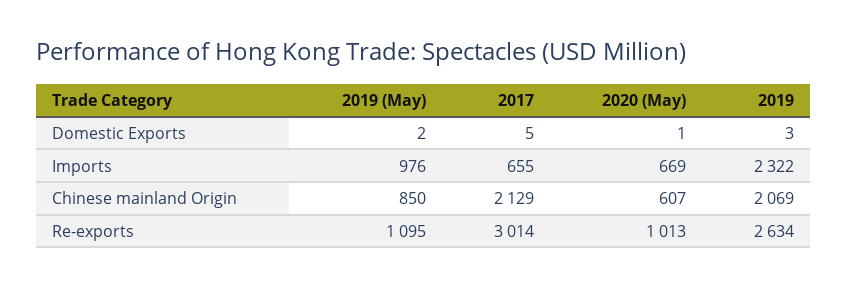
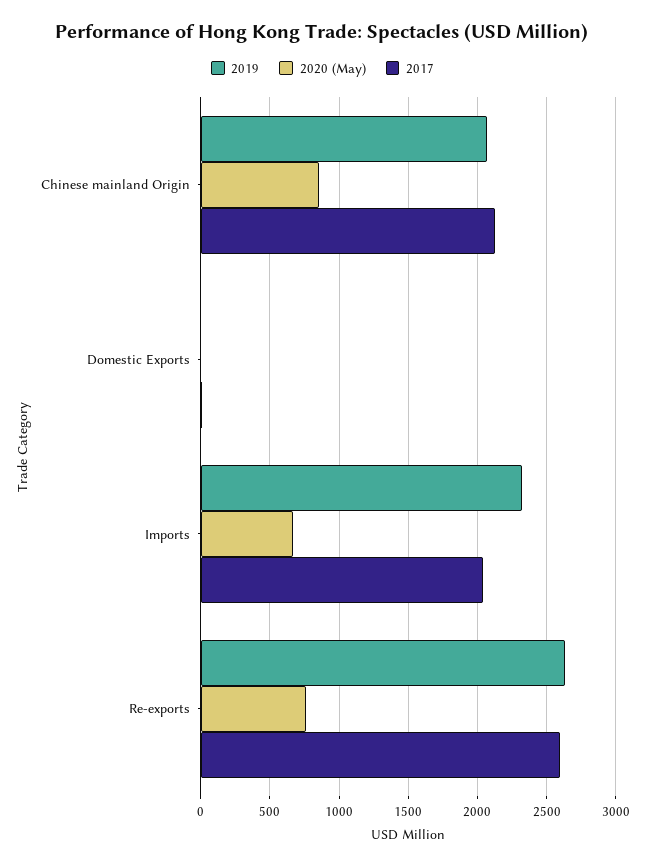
  {
-   "2019 (May)": {
-     "Domestic Exports": 2,
-     "Imports": 976,
-     "Chinese mainland Origin": 850,
-     "Re-exports": 1095
-   },
    "2017": {
      "Domestic Exports": 5,
-     "Imports": 655,
+     "Imports": 2050,
      "Chinese mainland Origin": 2129,
-     "Re-exports": 3014
+     "Re-exports": 2600
    },
    "2020 (May)": {
      "Domestic Exports": 1,
      "Imports": 669,
-     "Chinese mainland Origin": 607,
+     "Chinese mainland Origin": 850,
-     "Re-exports": 1013
+     "Re-exports": 750
    },
    "2019": {
      "Domestic Exports": 3,
      "Imports": 2322,
      "Chinese mainland Origin": 2069,
      "Re-exports": 2634
    }
  }

